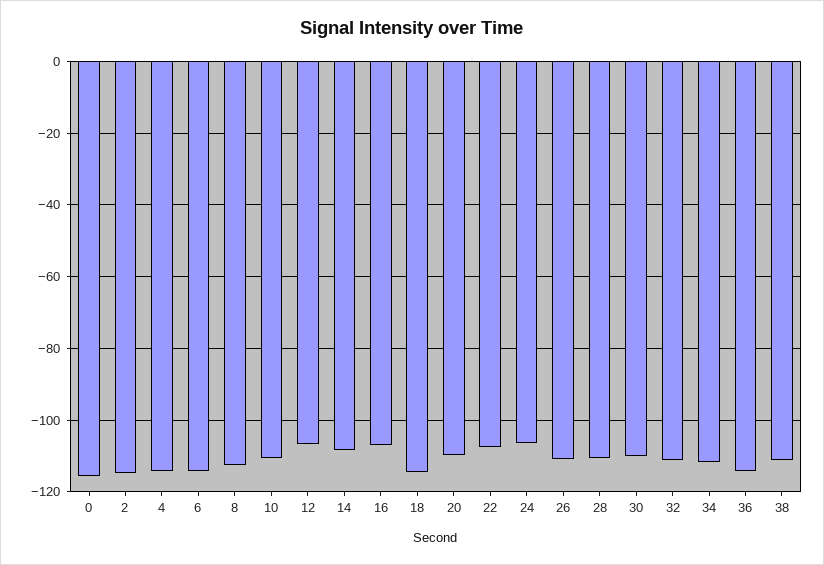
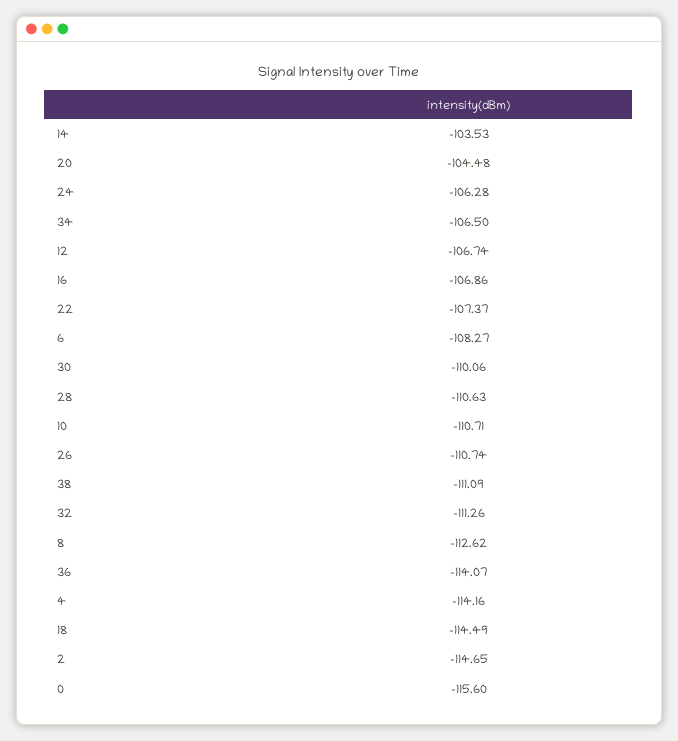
  {
    "0": -115.6,
    "2": -114.65,
    "4": -114.16,
-   "6": -114,
+   "6": -108.27,
    "8": -112.62,
    "10": -110.71,
    "12": -106.74,
-   "14": -108,
+   "14": -103.53,
    "16": -106.86,
    "18": -114.49,
-   "20": -110,
+   "20": -104.48,
    "22": -107.37,
    "24": -106.28,
    "26": -110.74,
    "28": -110.63,
    "30": -110.06,
    "32": -111.26,
-   "34": -112,
+   "34": -106.5,
    "36": -114.07,
    "38": -111.09
  }

